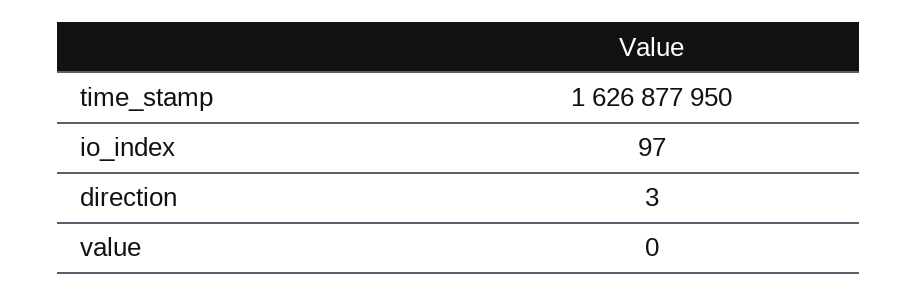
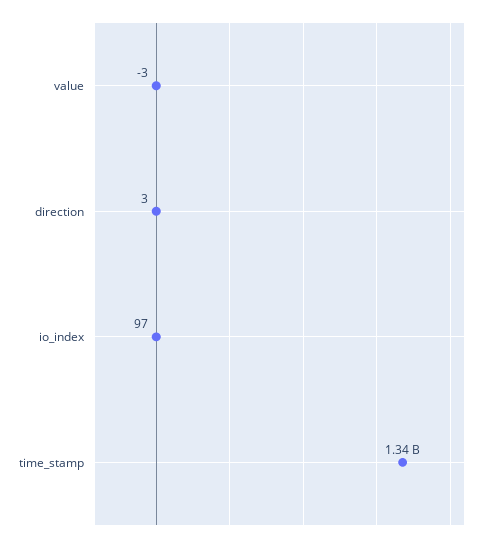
  {
-   "time_stamp": 1626877950,
+   "time_stamp": 1340000000,
    "io_index": 97,
    "direction": 3,
-   "value": 0
+   "value": -3
  }

